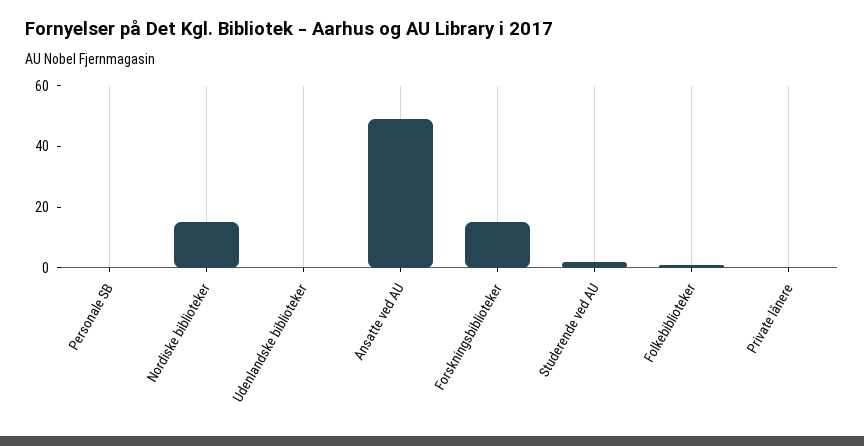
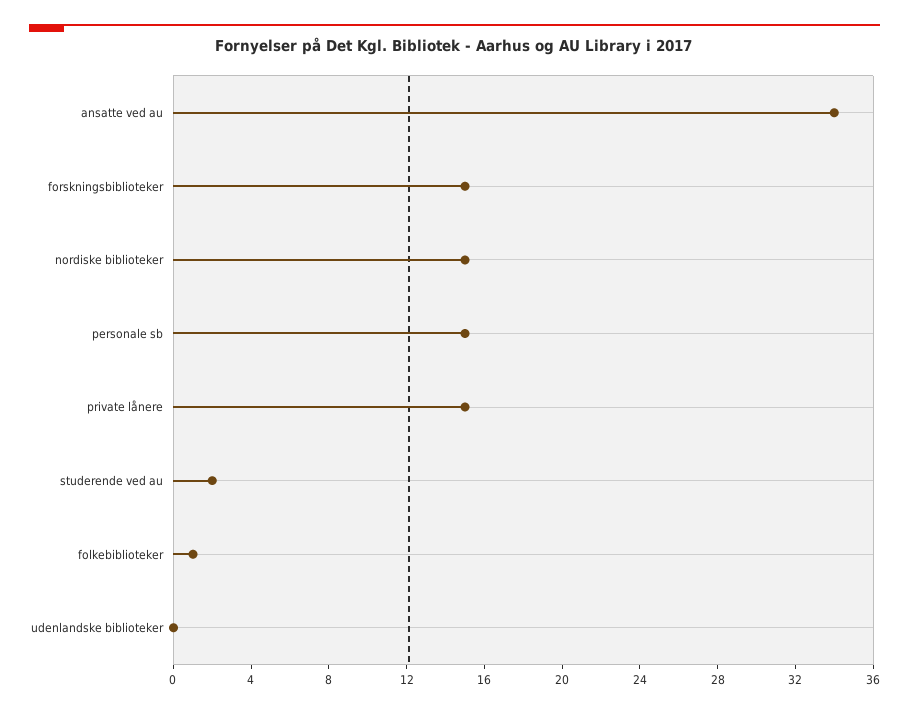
  {
-   "Personale SB": 0,
+   "Personale SB": 15,
    "Nordiske biblioteker": 15,
    "Udenlandske biblioteker": 0,
-   "Ansatte ved AU": 50,
+   "Ansatte ved AU": 34,
    "Forskningsbiblioteker": 15,
    "Studerende ved AU": 2,
    "Folkebiblioteker": 1,
-   "Private lånere": 0
+   "Private lånere": 15
  }

